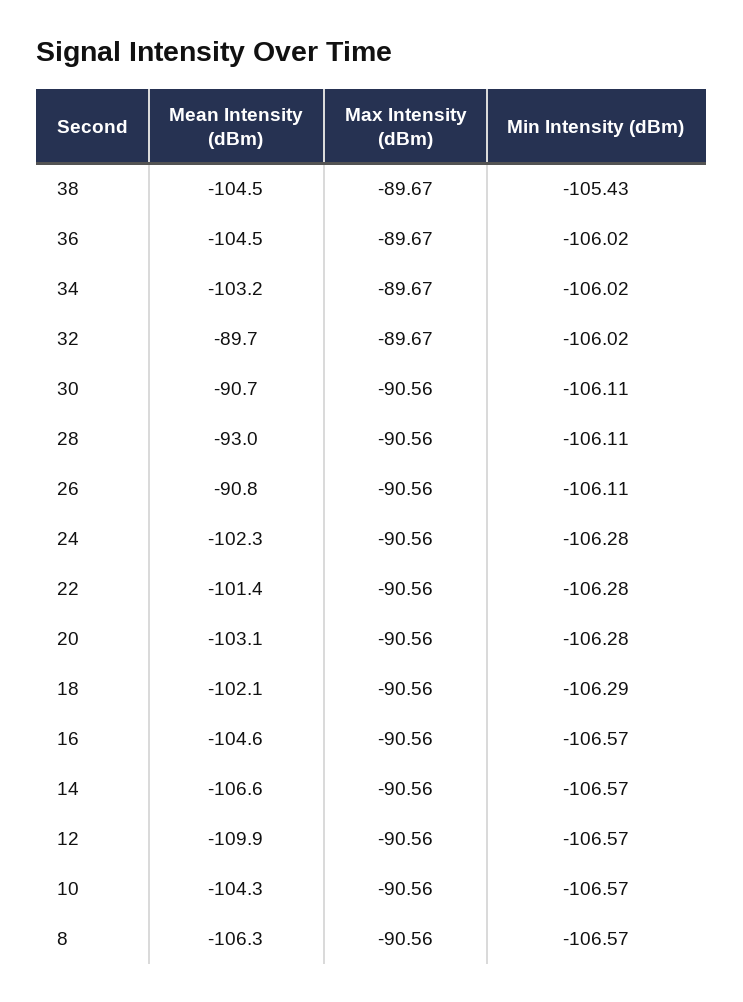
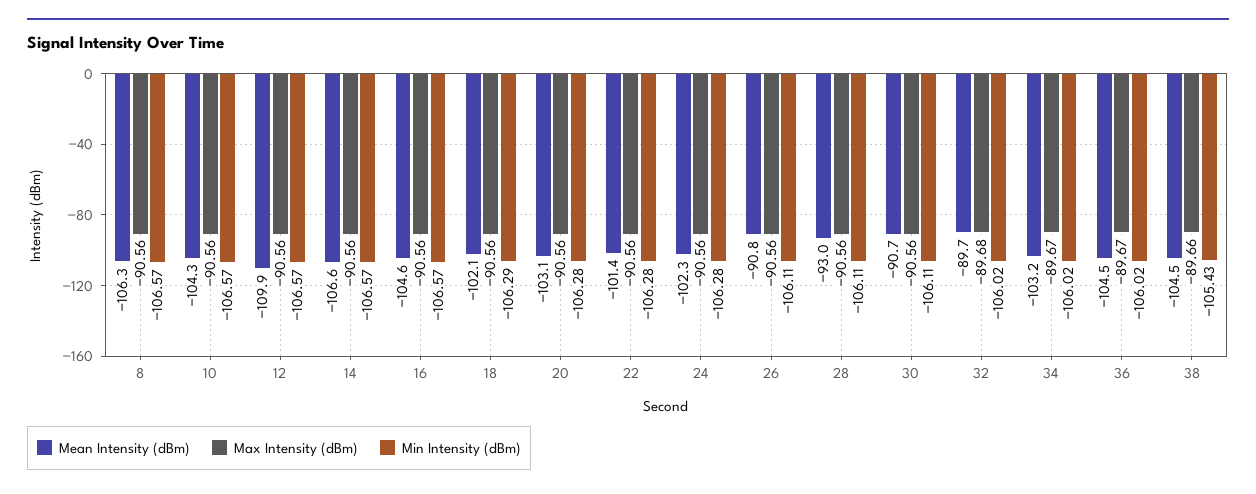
  {
    "Mean Intensity (dBm)": {
      "38": -104.5,
      "36": -104.5,
      "34": -103.2,
      "32": -89.7,
      "30": -90.7,
      "28": -93,
      "26": -90.8,
      "24": -102.3,
      "22": -101.4,
      "20": -103.1,
      "18": -102.1,
      "16": -104.6,
      "14": -106.6,
      "12": -109.9,
      "10": -104.3,
      "8": -106.3
    },
    "Max Intensity (dBm)": {
-     "38": -89.67,
+     "38": -89.66,
      "36": -89.67,
      "34": -89.67,
-     "32": -89.67,
+     "32": -89.68,
      "30": -90.56,
      "28": -90.56,
      "26": -90.56,
      "24": -90.56,
      "22": -90.56,
      "20": -90.56,
      "18": -90.56,
      "16": -90.56,
      "14": -90.56,
      "12": -90.56,
      "10": -90.56,
      "8": -90.56
    },
    "Min Intensity (dBm)": {
      "38": -105.43,
      "36": -106.02,
      "34": -106.02,
      "32": -106.02,
      "30": -106.11,
      "28": -106.11,
      "26": -106.11,
      "24": -106.28,
      "22": -106.28,
      "20": -106.28,
      "18": -106.29,
      "16": -106.57,
      "14": -106.57,
      "12": -106.57,
      "10": -106.57,
      "8": -106.57
    }
  }

